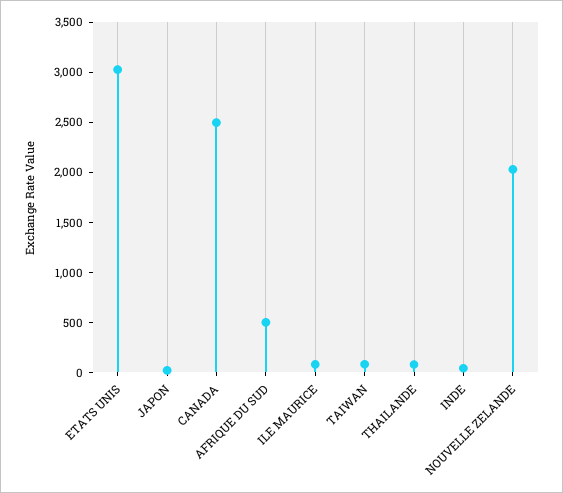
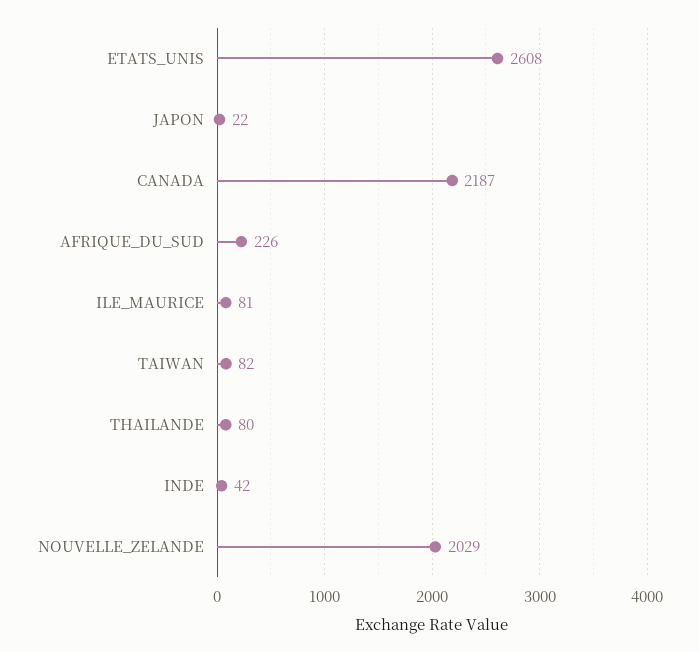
  {
-   "ETATS UNIS": 3000,
+   "ETATS UNIS": 2608,
    "JAPON": 22,
-   "CANADA": 2500,
+   "CANADA": 2187,
-   "AFRIQUE DU SUD": 500,
+   "AFRIQUE DU SUD": 226,
    "ILE MAURICE": 81,
    "TAIWAN": 82,
    "THAILANDE": 80,
    "INDE": 42,
    "NOUVELLE ZELANDE": 2029
  }

